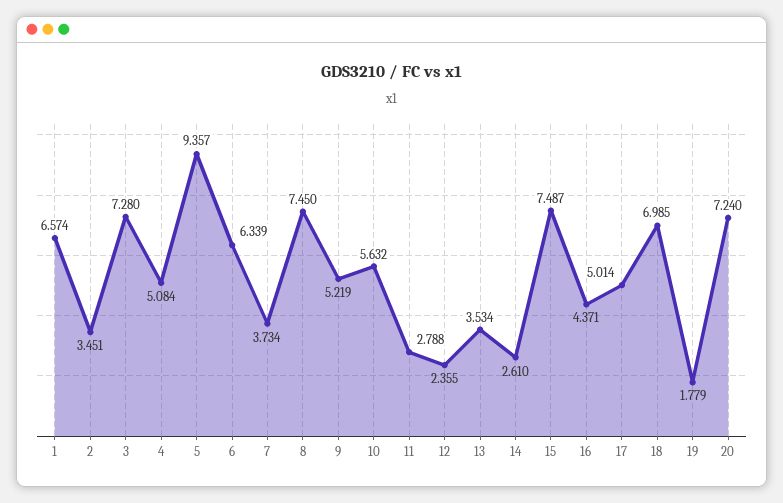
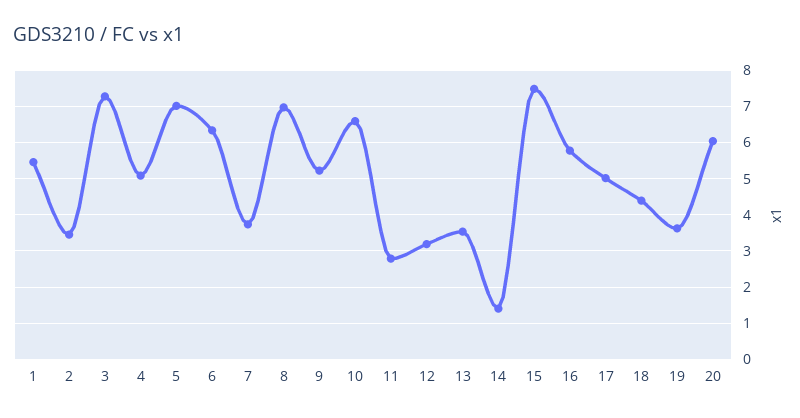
  {
-   "1": 6.574,
+   "1": 5.4,
    "2": 3.451,
    "3": 7.28,
    "4": 5.084,
-   "5": 9.357,
+   "5": 7,
    "6": 6.339,
    "7": 3.734,
-   "8": 7.45,
+   "8": 7,
    "9": 5.219,
-   "10": 5.632,
+   "10": 6.6,
    "11": 2.788,
-   "12": 2.355,
+   "12": 3.2,
    "13": 3.534,
-   "14": 2.61,
+   "14": 1.4,
    "15": 7.487,
-   "16": 4.371,
+   "16": 5.8,
    "17": 5.014,
-   "18": 6.985,
+   "18": 4.4,
-   "19": 1.779,
+   "19": 3.6,
-   "20": 7.24
+   "20": 6
  }

